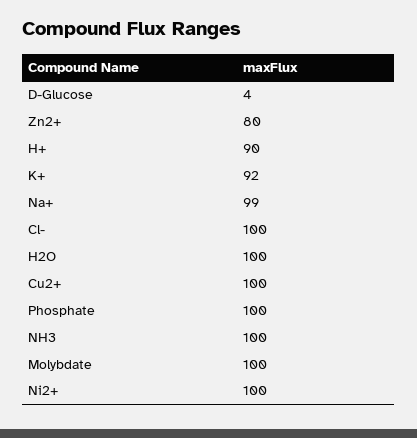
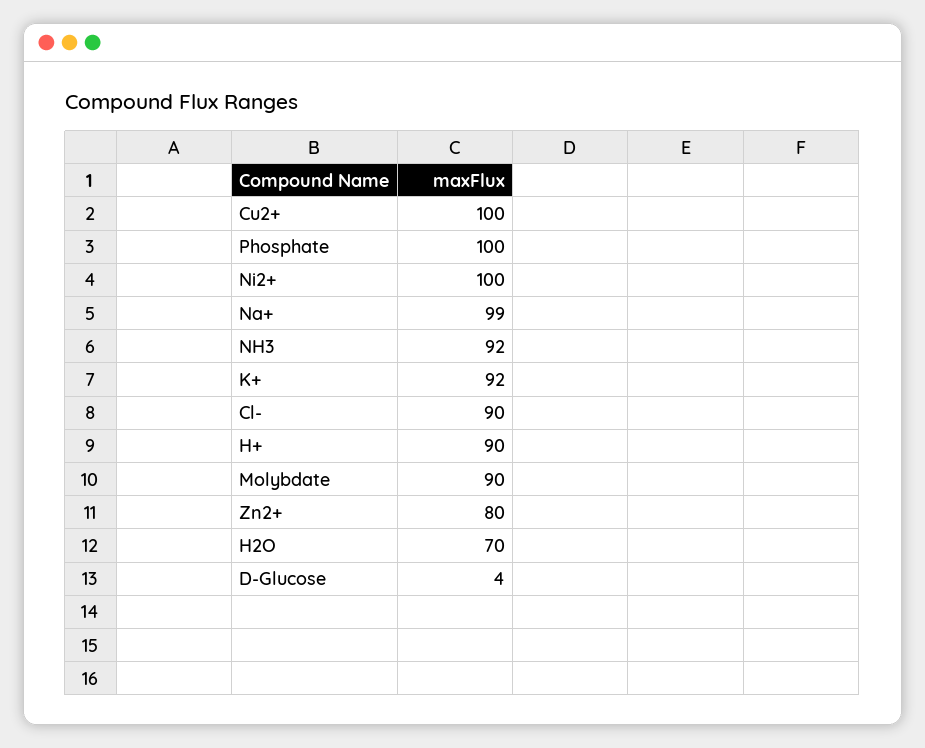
  {
    "D-Glucose": 4,
    "Zn2+": 80,
    "H+": 90,
    "K+": 92,
    "Na+": 99,
-   "Cl-": 100,
+   "Cl-": 90,
-   "H2O": 100,
+   "H2O": 70,
    "Cu2+": 100,
    "Phosphate": 100,
-   "NH3": 100,
+   "NH3": 92,
-   "Molybdate": 100,
+   "Molybdate": 90,
    "Ni2+": 100
  }

